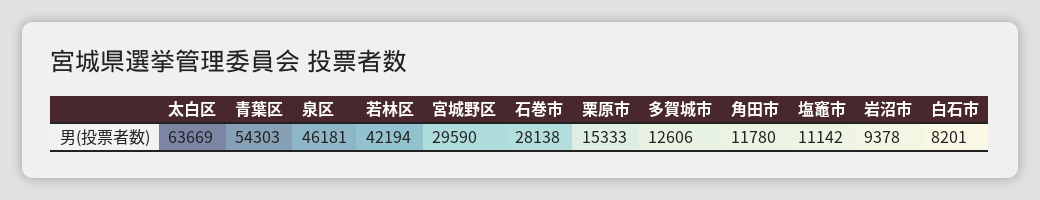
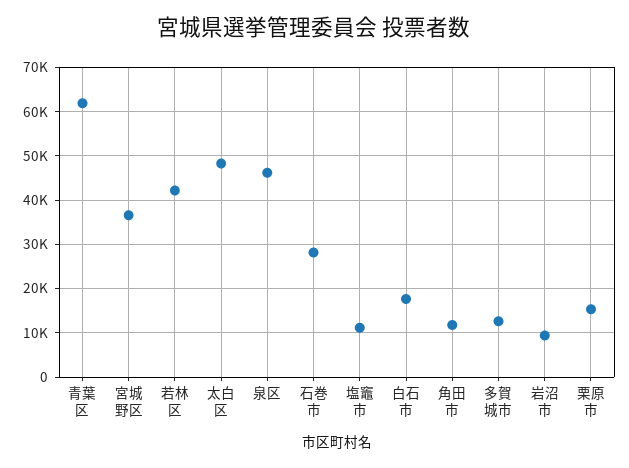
  {
-   "太白区": 63669,
+   "太白区": 48000,
-   "青葉区": 54303,
+   "青葉区": 62000,
    "泉区": 46181,
    "若林区": 42194,
-   "宮城野区": 29590,
+   "宮城野区": 36000,
    "石巻市": 28138,
    "栗原市": 15333,
    "多賀城市": 12606,
    "角田市": 11780,
    "塩竈市": 11142,
    "岩沼市": 9378,
-   "白石市": 8201
+   "白石市": 18000
  }

